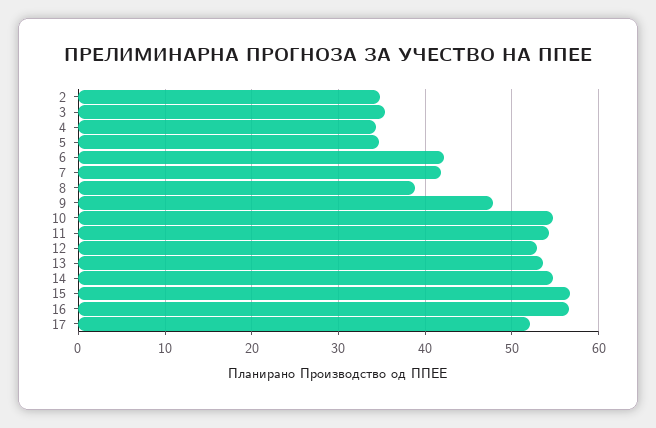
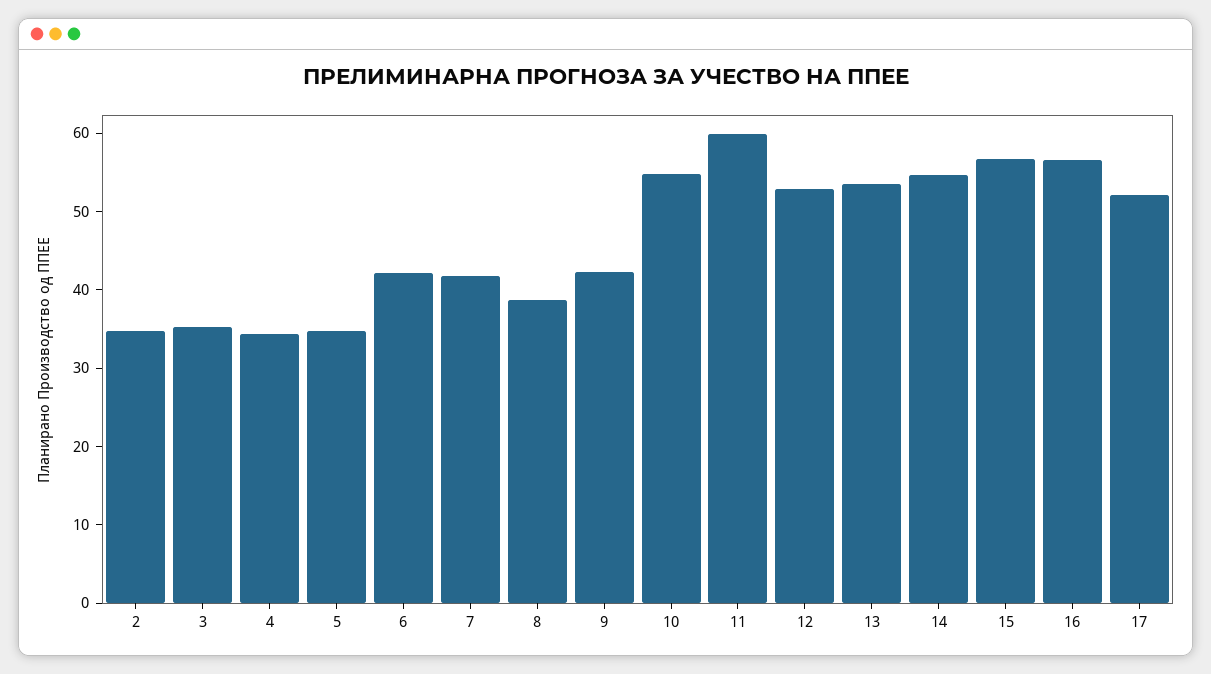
  {
    "2": 35,
    "3": 35,
    "4": 34,
    "5": 35,
    "6": 42,
    "7": 42,
    "8": 39,
-   "9": 48,
+   "9": 42,
    "10": 55,
-   "11": 54,
+   "11": 60,
    "12": 53,
    "13": 54,
    "14": 55,
    "15": 57,
    "16": 57,
    "17": 52
  }

